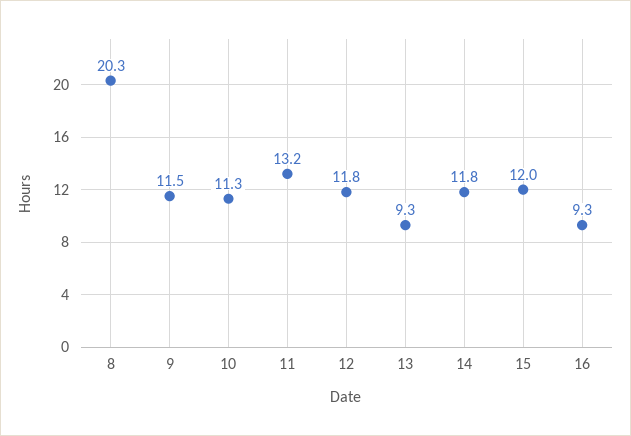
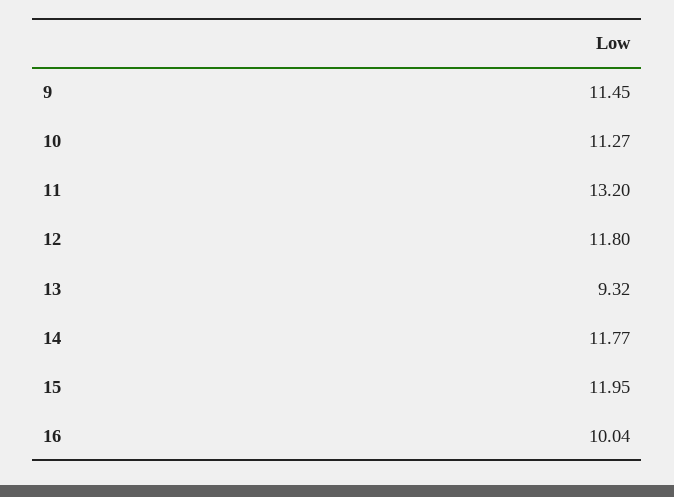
  {
-   "8": 20.3,
    "9": 11.45,
    "10": 11.27,
    "11": 13.2,
    "12": 11.8,
    "13": 9.32,
    "14": 11.77,
    "15": 11.95,
-   "16": 9.3
+   "16": 10.04
  }

